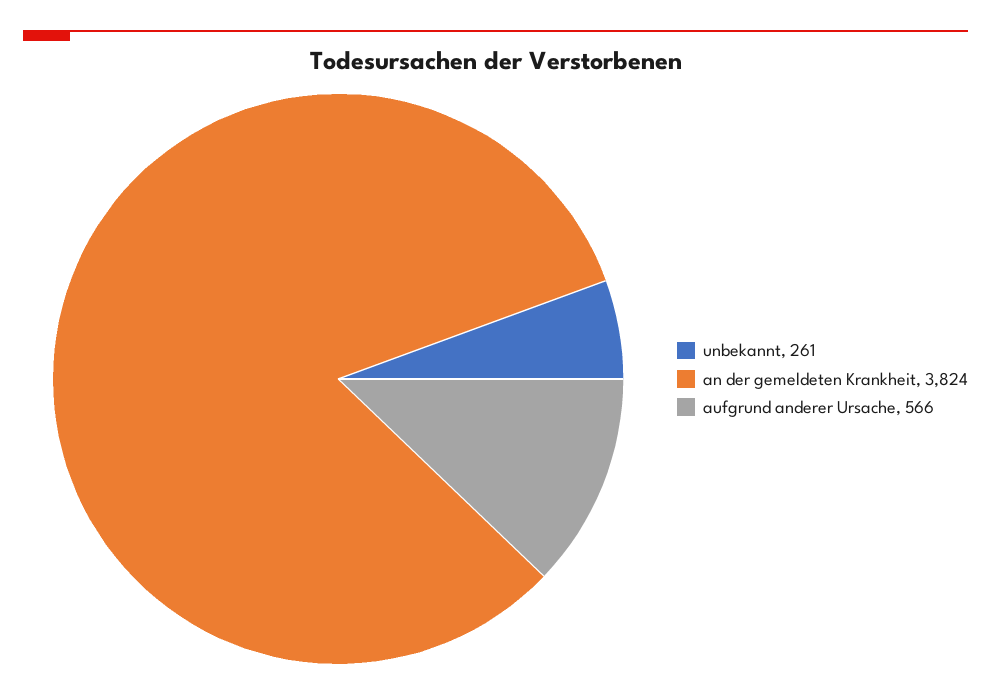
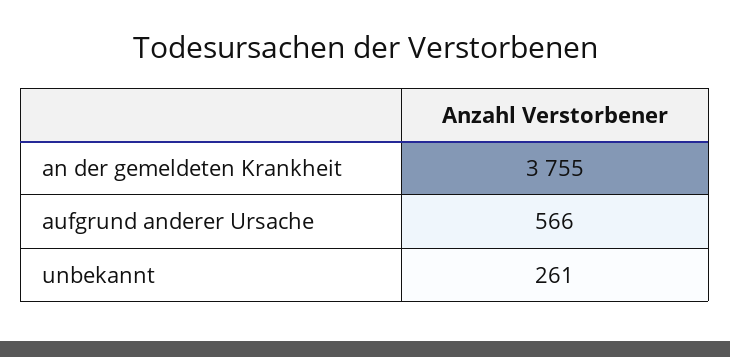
  {
    "unbekannt": 261,
-   "an der gemeldeten Krankheit": 3824,
+   "an der gemeldeten Krankheit": 3755,
    "aufgrund anderer Ursache": 566
  }

